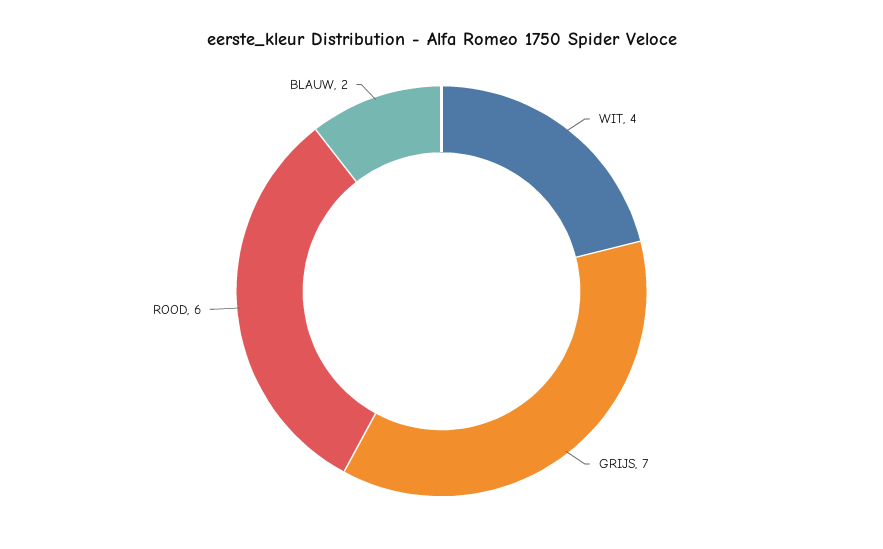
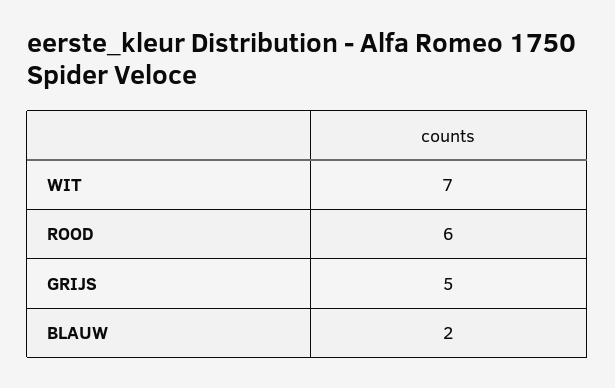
  {
-   "WIT": 4,
+   "WIT": 7,
-   "GRIJS": 7,
+   "GRIJS": 5,
    "ROOD": 6,
    "BLAUW": 2
  }

